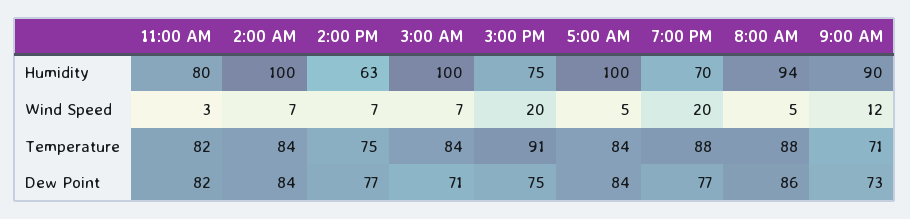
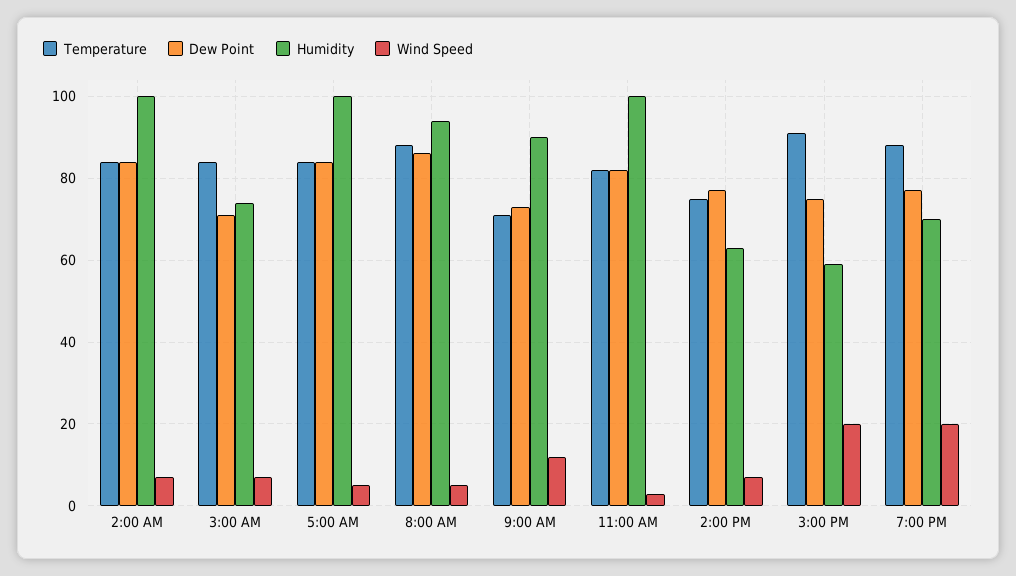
  {
    "Humidity": {
-     "11:00 AM": 80,
+     "11:00 AM": 100,
      "2:00 AM": 100,
      "2:00 PM": 63,
-     "3:00 AM": 100,
+     "3:00 AM": 75,
-     "3:00 PM": 75,
+     "3:00 PM": 60,
      "5:00 AM": 100,
      "7:00 PM": 70,
      "8:00 AM": 94,
      "9:00 AM": 90
    },
    "Wind Speed": {
      "11:00 AM": 3,
      "2:00 AM": 7,
      "2:00 PM": 7,
      "3:00 AM": 7,
      "3:00 PM": 20,
      "5:00 AM": 5,
      "7:00 PM": 20,
      "8:00 AM": 5,
      "9:00 AM": 12
    },
    "Temperature": {
      "11:00 AM": 82,
      "2:00 AM": 84,
      "2:00 PM": 75,
      "3:00 AM": 84,
      "3:00 PM": 91,
      "5:00 AM": 84,
      "7:00 PM": 88,
      "8:00 AM": 88,
      "9:00 AM": 71
    },
    "Dew Point": {
      "11:00 AM": 82,
      "2:00 AM": 84,
      "2:00 PM": 77,
      "3:00 AM": 71,
      "3:00 PM": 75,
      "5:00 AM": 84,
      "7:00 PM": 77,
      "8:00 AM": 86,
      "9:00 AM": 73
    }
  }

